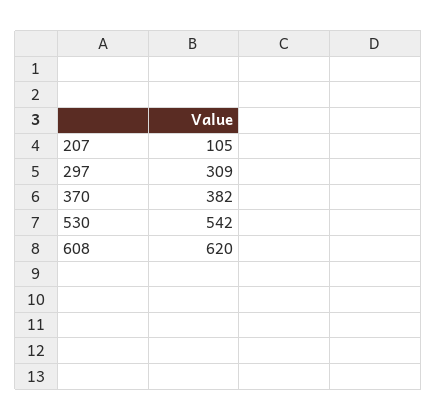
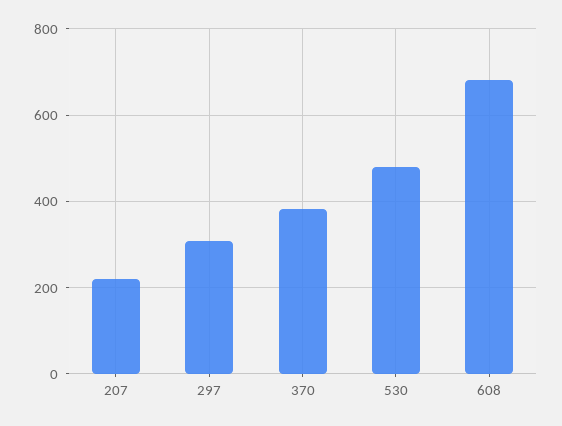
  {
-   "207": 105,
+   "207": 220,
    "297": 309,
    "370": 382,
-   "530": 542,
+   "530": 480,
-   "608": 620
+   "608": 680
  }

